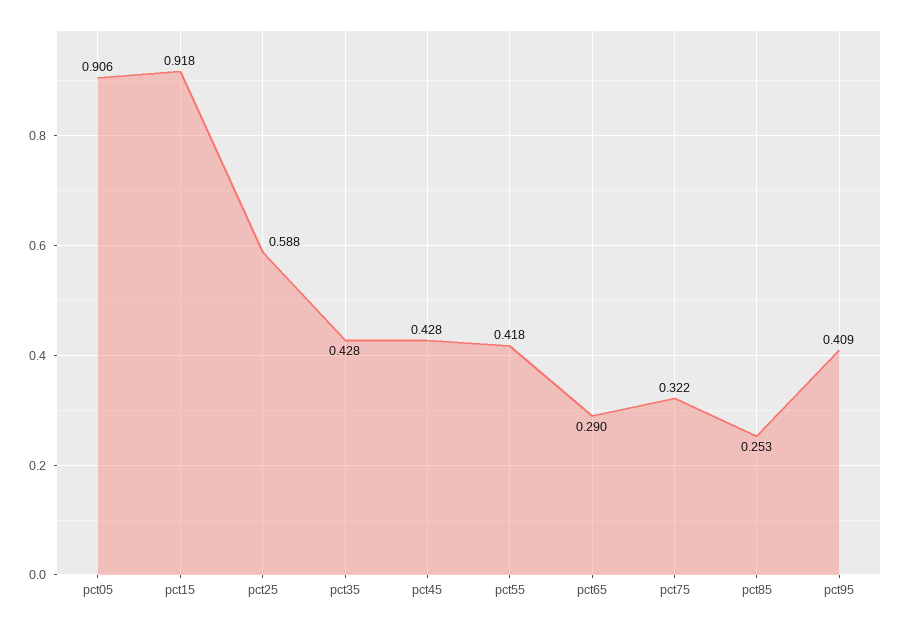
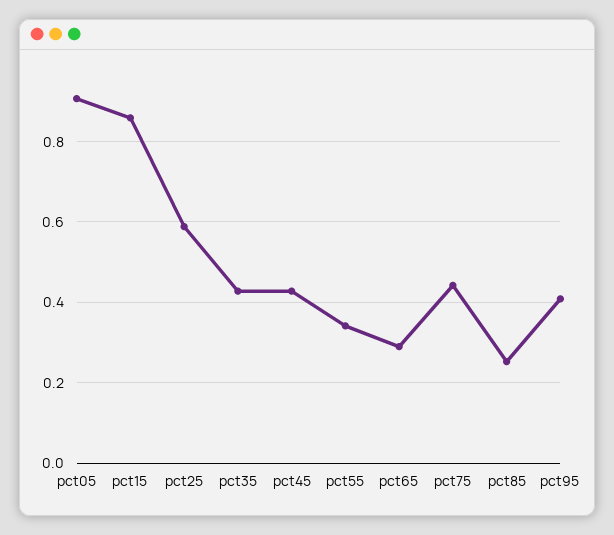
  {
    "pct05": 0.906,
-   "pct15": 0.918,
+   "pct15": 0.86,
    "pct25": 0.588,
    "pct35": 0.428,
    "pct45": 0.428,
-   "pct55": 0.418,
+   "pct55": 0.34,
    "pct65": 0.29,
-   "pct75": 0.322,
+   "pct75": 0.44,
    "pct85": 0.253,
    "pct95": 0.409
  }

